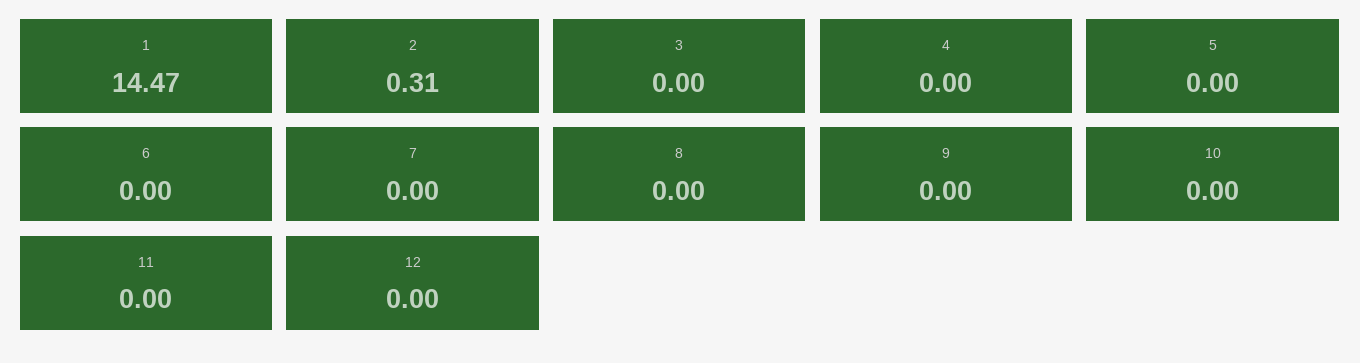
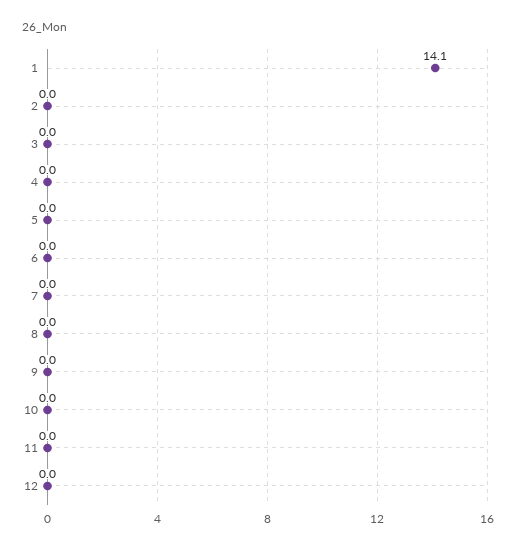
  {
-   "1": 14.47,
+   "1": 14.1,
-   "2": 0.31,
+   "2": 0,
    "3": 0,
    "4": 0,
    "5": 0,
    "6": 0,
    "7": 0,
    "8": 0,
    "9": 0,
    "10": 0,
    "11": 0,
    "12": 0
  }

